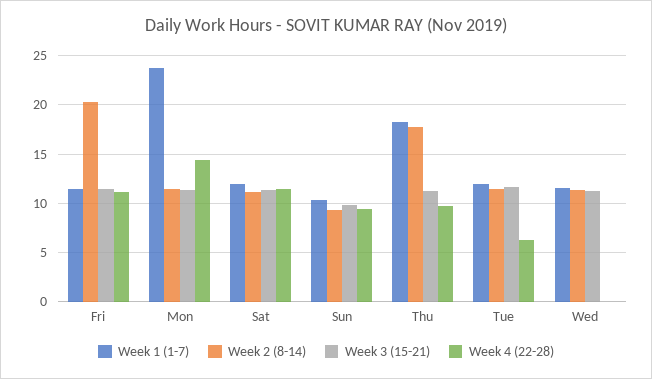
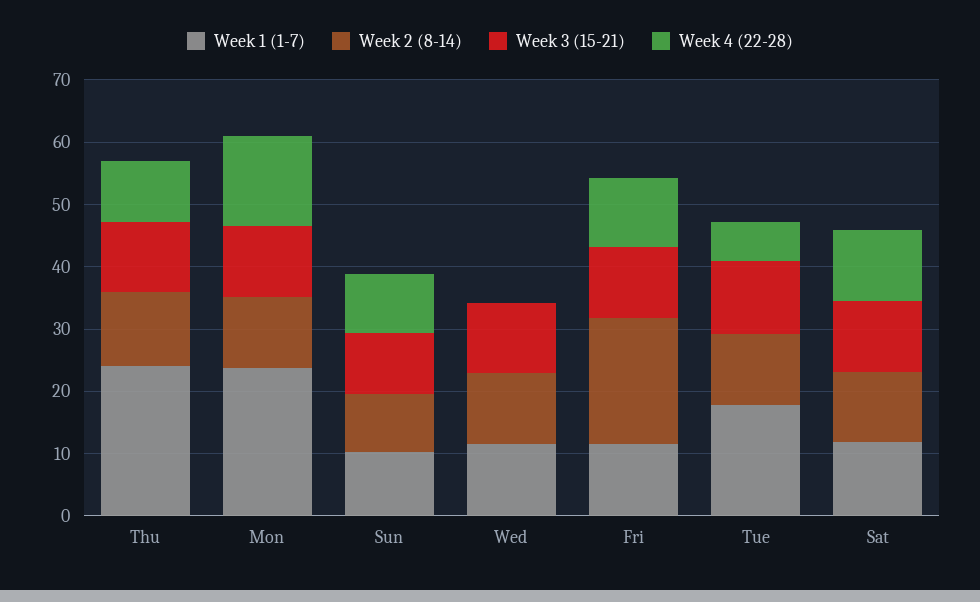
  {
    "Week 1 (1-7)": {
      "Fri": 11,
      "Mon": 24,
      "Sat": 12,
      "Sun": 10,
-     "Thu": 18,
+     "Thu": 24,
-     "Tue": 12,
+     "Tue": 18,
      "Wed": 12
    },
    "Week 2 (8-14)": {
      "Fri": 20,
      "Mon": 11,
      "Sat": 11,
      "Sun": 9,
-     "Thu": 18,
+     "Thu": 12,
      "Tue": 11,
      "Wed": 11
    },
    "Week 3 (15-21)": {
      "Fri": 11,
      "Mon": 11,
      "Sat": 11,
      "Sun": 10,
      "Thu": 11,
      "Tue": 12,
      "Wed": 11
    },
    "Week 4 (22-28)": {
      "Fri": 11,
      "Mon": 14,
      "Sat": 11,
      "Sun": 9,
      "Thu": 10,
      "Tue": 6,
      "Wed": 0
    }
  }

